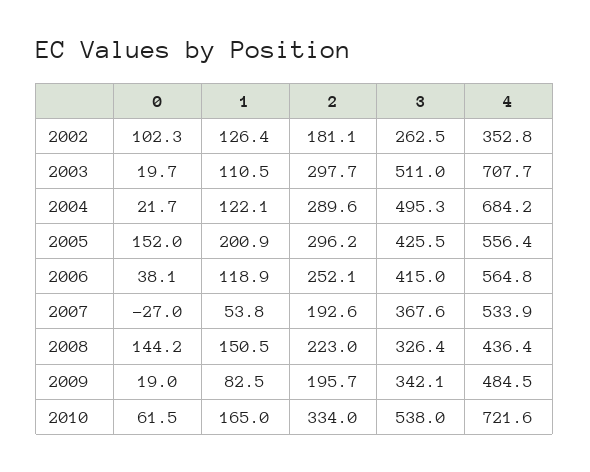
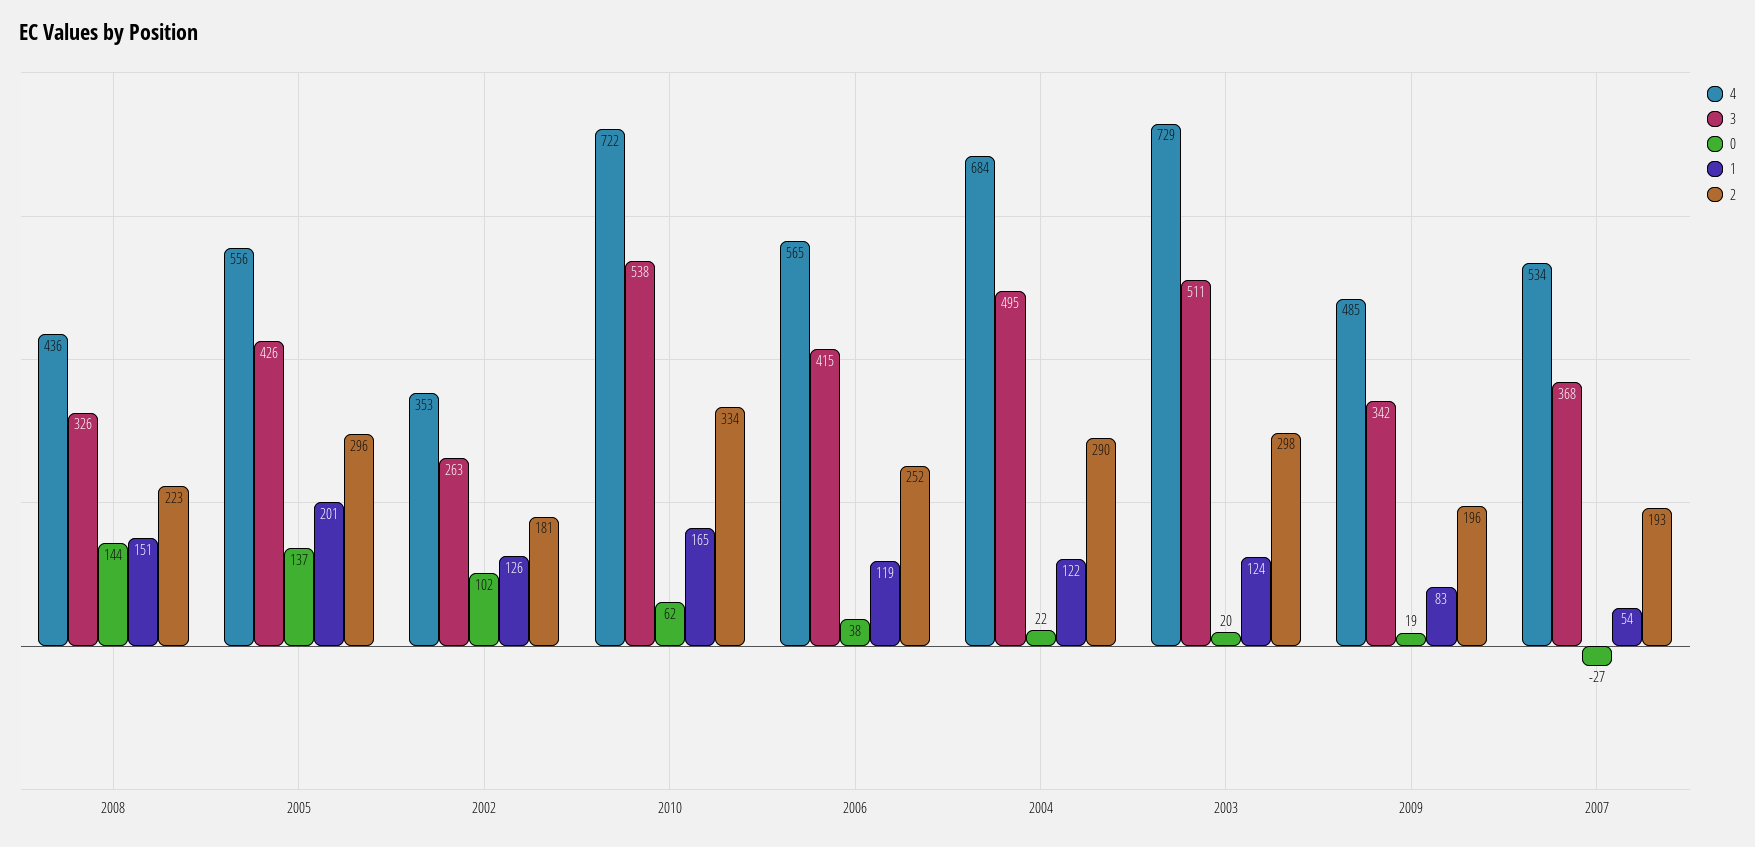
  {
    "0": {
      "2002": 102.3,
      "2003": 19.7,
      "2004": 21.7,
-     "2005": 152,
+     "2005": 137,
      "2006": 38.1,
      "2007": -27,
      "2008": 144.2,
      "2009": 19,
      "2010": 61.5
    },
    "1": {
      "2002": 126.4,
-     "2003": 110.5,
+     "2003": 124,
      "2004": 122.1,
      "2005": 200.9,
      "2006": 118.9,
      "2007": 53.8,
      "2008": 150.5,
      "2009": 82.5,
      "2010": 165
    },
    "2": {
      "2002": 181.1,
      "2003": 297.7,
      "2004": 289.6,
      "2005": 296.2,
      "2006": 252.1,
      "2007": 192.6,
      "2008": 223,
      "2009": 195.7,
      "2010": 334
    },
    "3": {
      "2002": 262.5,
      "2003": 511,
      "2004": 495.3,
      "2005": 425.5,
      "2006": 415,
      "2007": 367.6,
      "2008": 326.4,
      "2009": 342.1,
      "2010": 538
    },
    "4": {
      "2002": 352.8,
-     "2003": 707.7,
+     "2003": 729,
      "2004": 684.2,
      "2005": 556.4,
      "2006": 564.8,
      "2007": 533.9,
      "2008": 436.4,
      "2009": 484.5,
      "2010": 721.6
    }
  }

